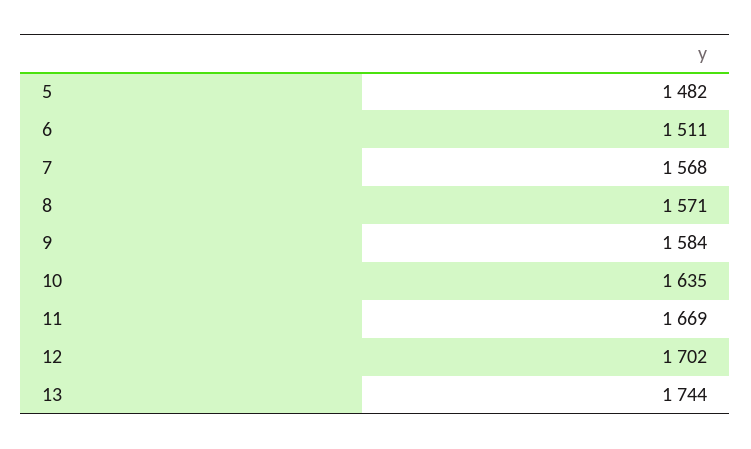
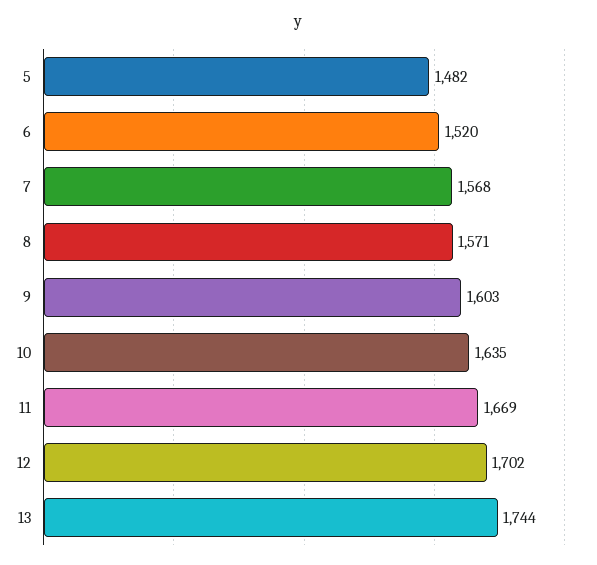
  {
    "5": 1482,
-   "6": 1511,
+   "6": 1520,
    "7": 1568,
    "8": 1571,
-   "9": 1584,
+   "9": 1603,
    "10": 1635,
    "11": 1669,
    "12": 1702,
    "13": 1744
  }

